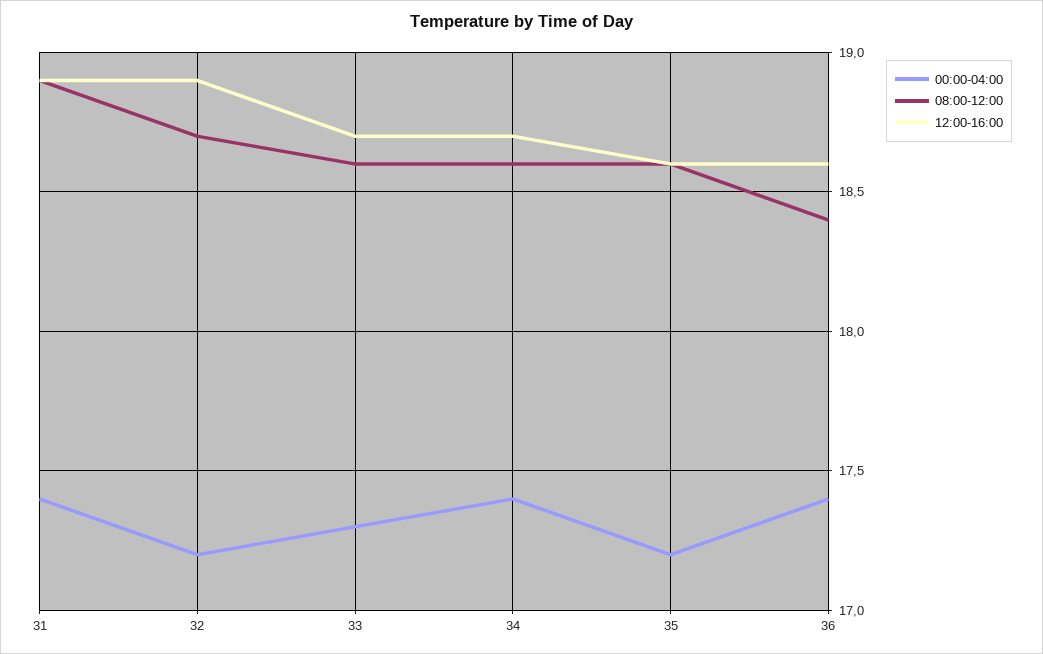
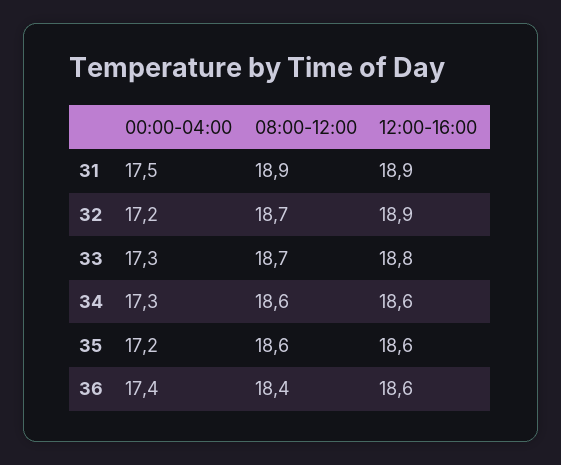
  {
    "00:00-04:00": {
-     "31": 17.4,
+     "31": 17.5,
      "32": 17.2,
      "33": 17.3,
-     "34": 17.4,
+     "34": 17.3,
      "35": 17.2,
      "36": 17.4
    },
    "08:00-12:00": {
      "31": 18.9,
      "32": 18.7,
-     "33": 18.6,
+     "33": 18.7,
      "34": 18.6,
      "35": 18.6,
      "36": 18.4
    },
    "12:00-16:00": {
      "31": 18.9,
      "32": 18.9,
-     "33": 18.7,
+     "33": 18.8,
-     "34": 18.7,
+     "34": 18.6,
      "35": 18.6,
      "36": 18.6
    }
  }

